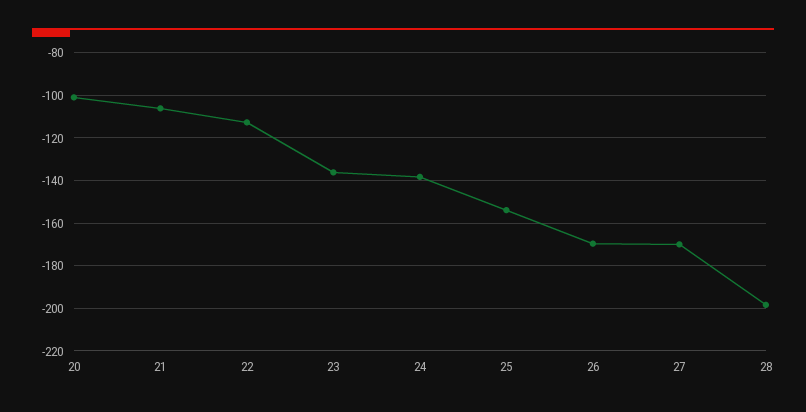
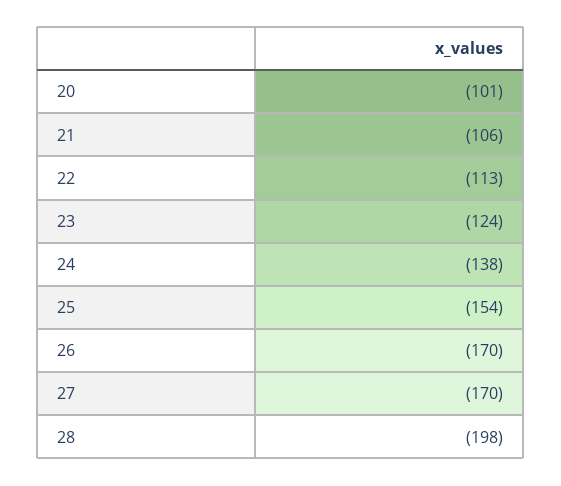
  {
    "20": -101,
    "21": -106,
    "22": -113,
-   "23": -135,
+   "23": -124,
    "24": -138,
    "25": -154,
    "26": -170,
    "27": -170,
    "28": -198
  }

